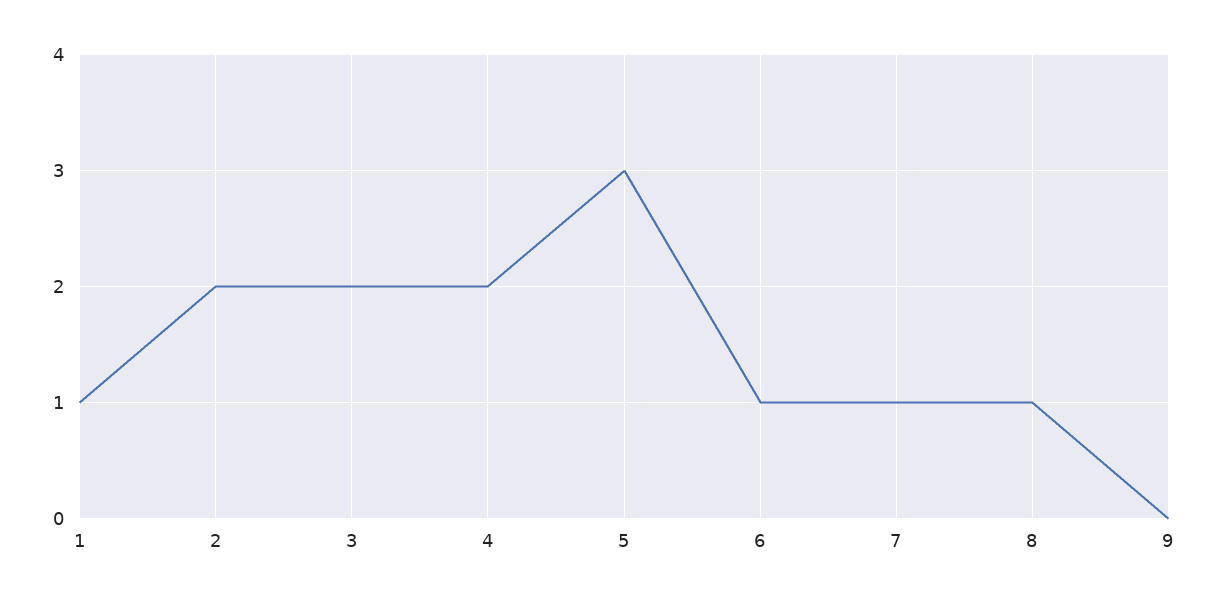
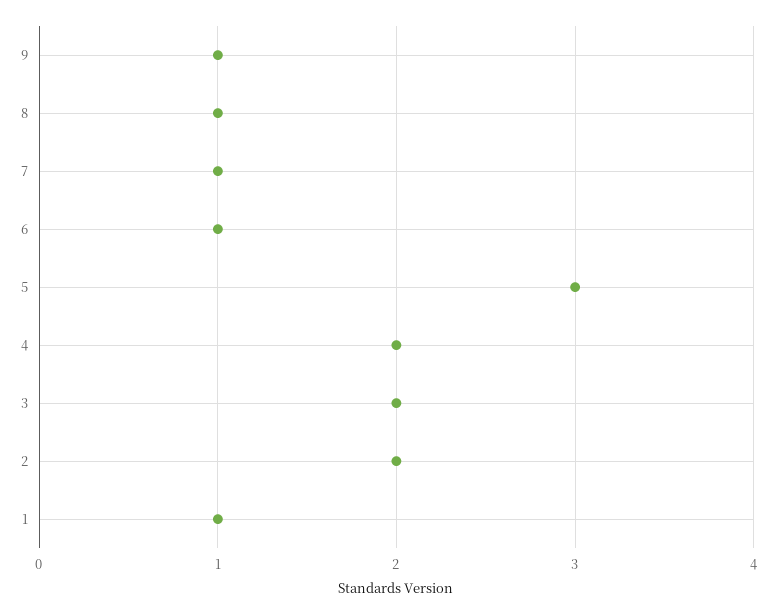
  {
    "1": 1,
    "2": 2,
    "3": 2,
    "4": 2,
    "5": 3,
    "6": 1,
    "7": 1,
    "8": 1,
-   "9": 0
+   "9": 1
  }

